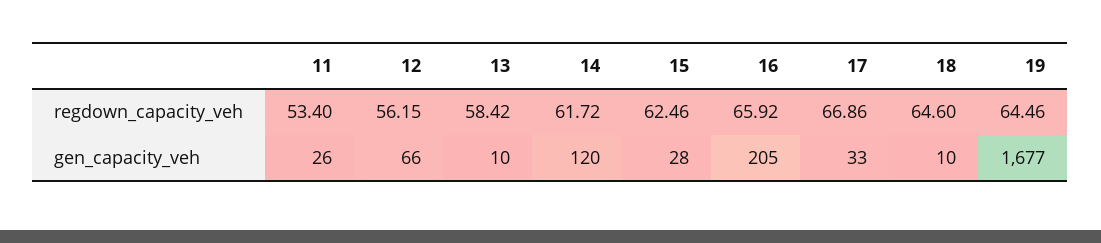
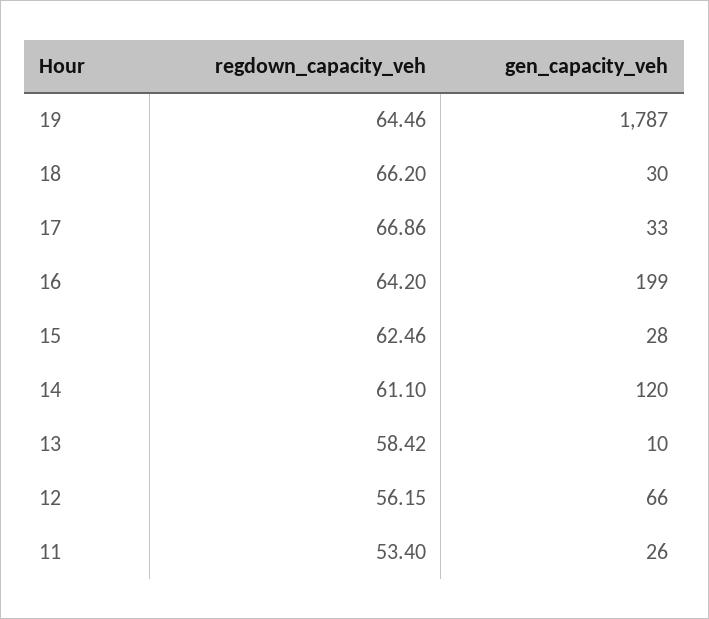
  {
    "11": {
      "regdown_capacity_veh": 53.4,
      "gen_capacity_veh": 26
    },
    "12": {
      "regdown_capacity_veh": 56.15,
      "gen_capacity_veh": 66
    },
    "13": {
      "regdown_capacity_veh": 58.42,
      "gen_capacity_veh": 10
    },
    "14": {
-     "regdown_capacity_veh": 61.72,
+     "regdown_capacity_veh": 61.1,
      "gen_capacity_veh": 120
    },
    "15": {
      "regdown_capacity_veh": 62.46,
      "gen_capacity_veh": 28
    },
    "16": {
-     "regdown_capacity_veh": 65.92,
+     "regdown_capacity_veh": 64.2,
-     "gen_capacity_veh": 205
+     "gen_capacity_veh": 199
    },
    "17": {
      "regdown_capacity_veh": 66.86,
      "gen_capacity_veh": 33
    },
    "18": {
-     "regdown_capacity_veh": 64.6,
+     "regdown_capacity_veh": 66.2,
-     "gen_capacity_veh": 10
+     "gen_capacity_veh": 30
    },
    "19": {
      "regdown_capacity_veh": 64.46,
-     "gen_capacity_veh": 1677
+     "gen_capacity_veh": 1787
    }
  }

